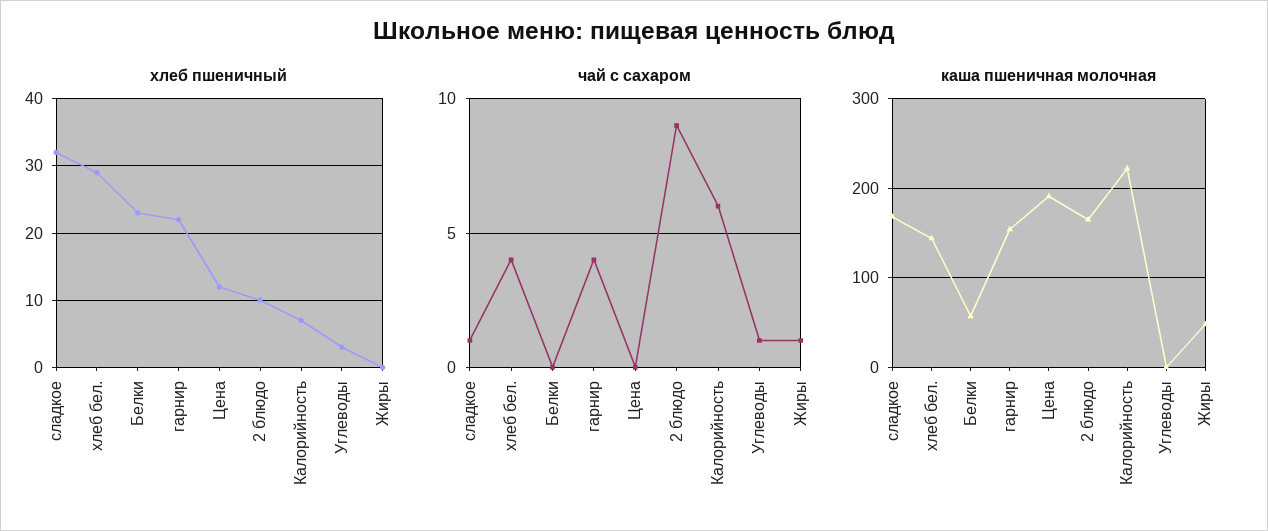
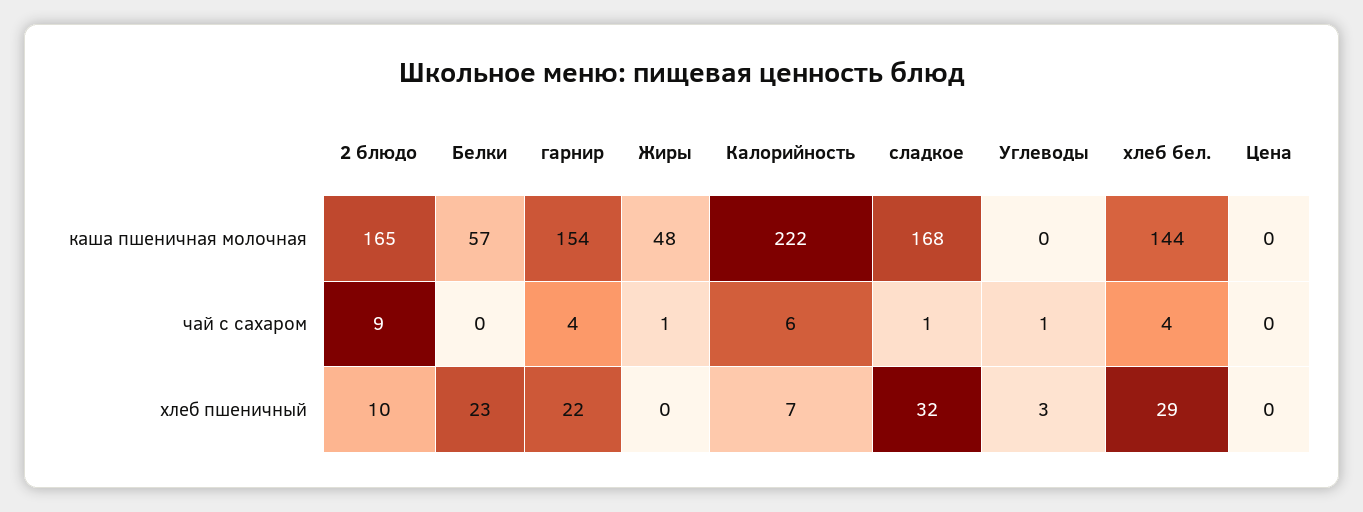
  {
    "хлеб пшеничный": {
      "сладкое": 32,
      "хлеб бел.": 29,
      "Белки": 23,
      "гарнир": 22,
-     "Цена": 12,
+     "Цена": 0,
      "2 блюдо": 10,
      "Калорийность": 7,
      "Углеводы": 3,
      "Жиры": 0
    },
    "чай с сахаром": {
      "сладкое": 1,
      "хлеб бел.": 4,
      "Белки": 0,
      "гарнир": 4,
      "Цена": 0,
      "2 блюдо": 9,
      "Калорийность": 6,
      "Углеводы": 1,
      "Жиры": 1
    },
    "каша пшеничная молочная": {
      "сладкое": 168,
      "хлеб бел.": 144,
      "Белки": 57,
      "гарнир": 154,
-     "Цена": 190,
+     "Цена": 0,
      "2 блюдо": 165,
      "Калорийность": 222,
      "Углеводы": 0,
      "Жиры": 48
    }
  }

